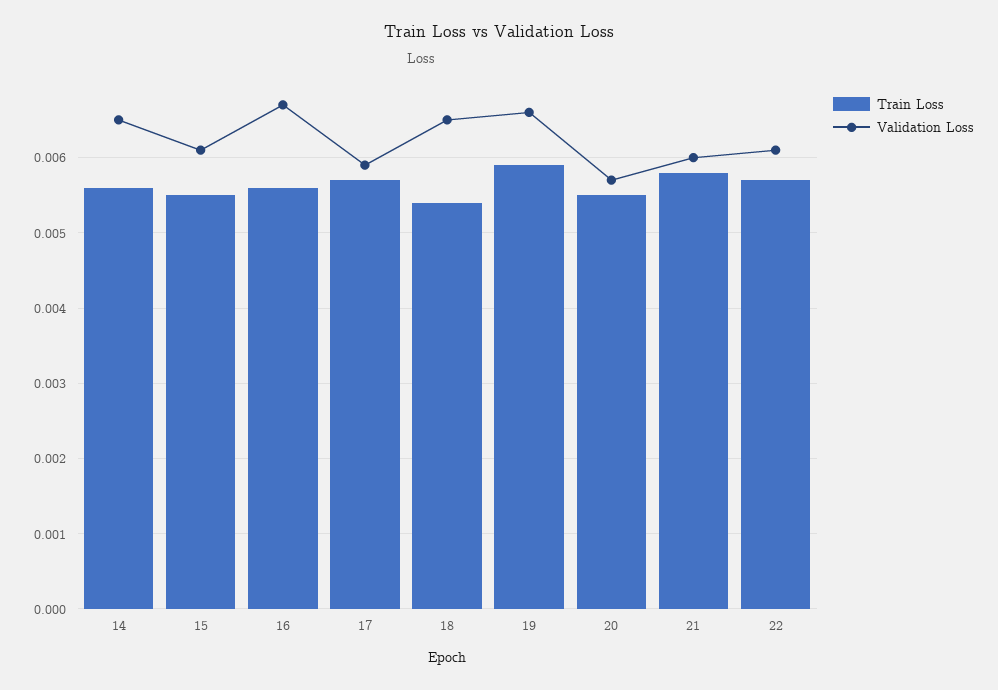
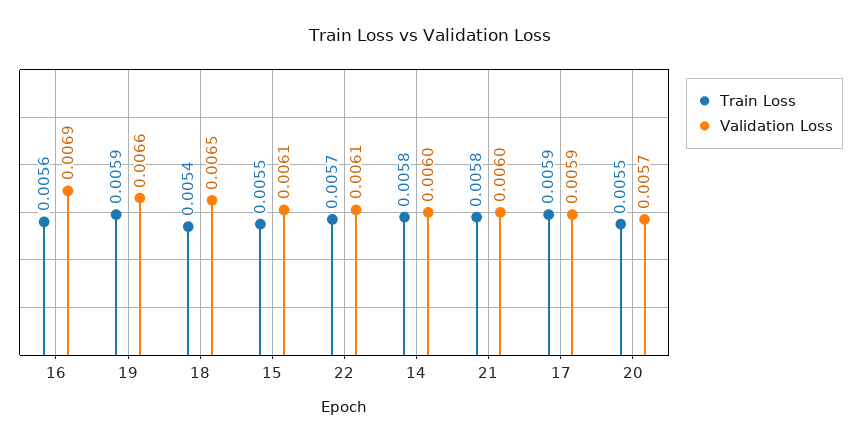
  {
    "Train Loss": {
-     "14": 0.0056,
+     "14": 0.0058,
      "15": 0.0055,
      "16": 0.0056,
-     "17": 0.0057,
+     "17": 0.0059,
      "18": 0.0054,
      "19": 0.0059,
      "20": 0.0055,
      "21": 0.0058,
      "22": 0.0057
    },
    "Validation Loss": {
-     "14": 0.0065,
+     "14": 0.006,
      "15": 0.0061,
-     "16": 0.0067,
+     "16": 0.0069,
      "17": 0.0059,
      "18": 0.0065,
      "19": 0.0066,
      "20": 0.0057,
      "21": 0.006,
      "22": 0.0061
    }
  }

